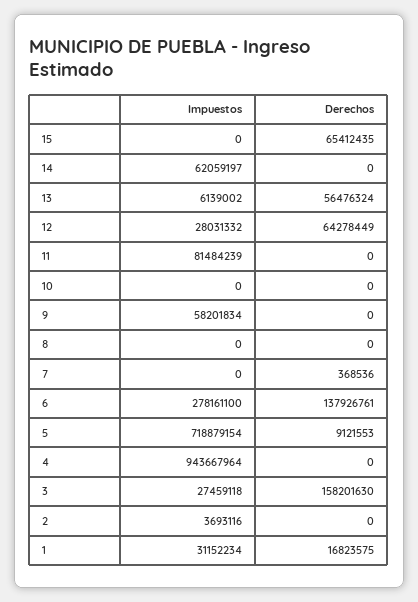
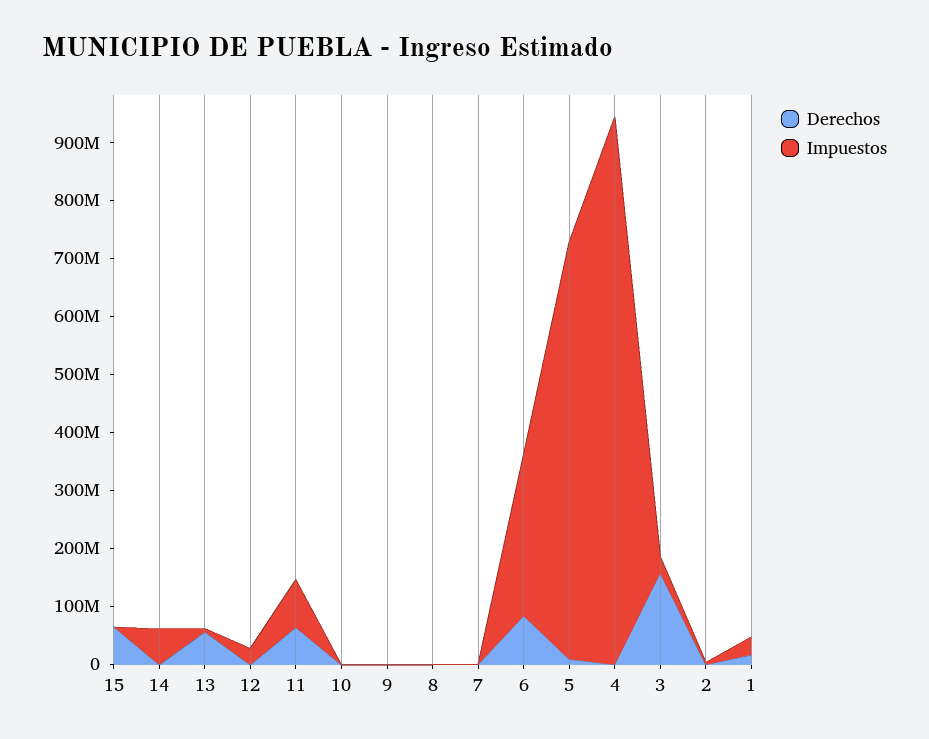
  {
    "Impuestos": {
      "15": 0,
      "14": 62059197,
      "13": 6139002,
      "12": 28031332,
      "11": 81484239,
      "10": 0,
-     "9": 58201834,
+     "9": 0,
      "8": 0,
      "7": 0,
      "6": 278161100,
      "5": 718879154,
      "4": 943667964,
      "3": 27459118,
      "2": 3693116,
      "1": 31152234
    },
    "Derechos": {
      "15": 65412435,
      "14": 0,
      "13": 56476324,
-     "12": 64278449,
+     "12": 0,
-     "11": 0,
+     "11": 60000000,
      "10": 0,
      "9": 0,
      "8": 0,
      "7": 368536,
-     "6": 137926761,
+     "6": 80000000,
      "5": 9121553,
      "4": 0,
      "3": 158201630,
      "2": 0,
      "1": 16823575
    }
  }

